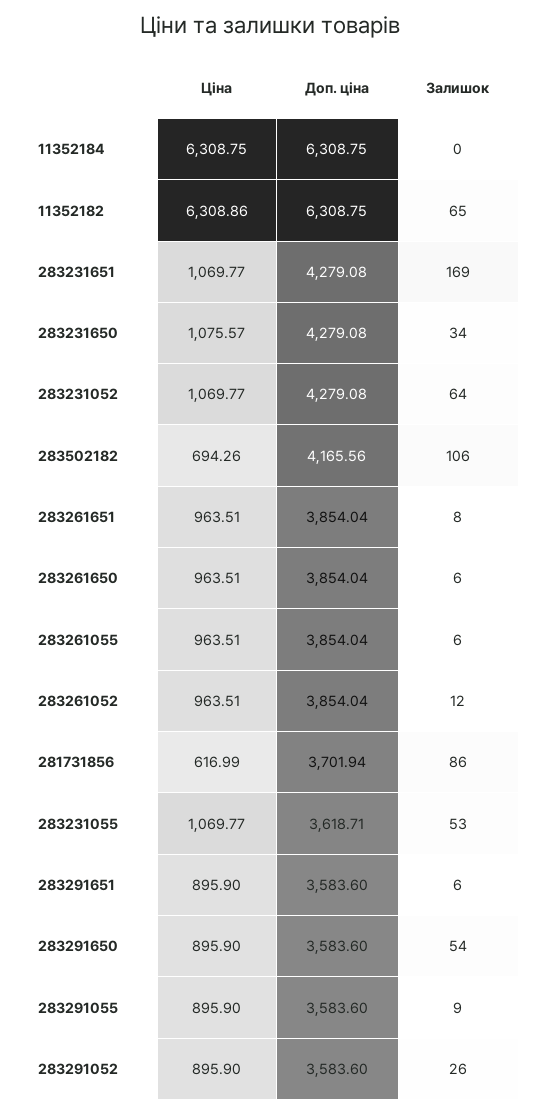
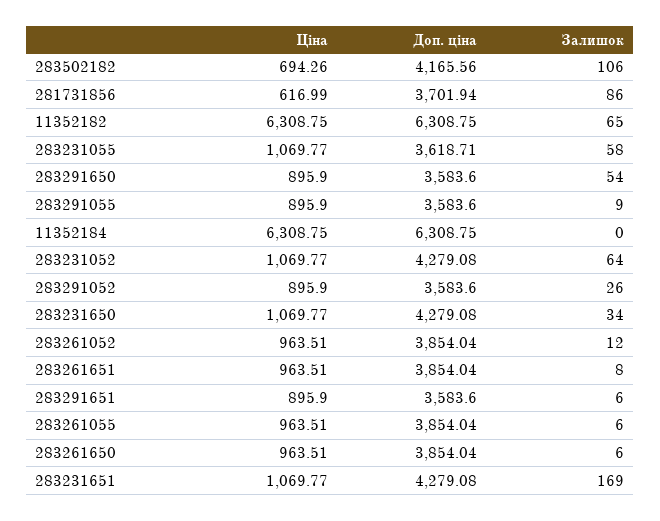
  {
    "Ціна": {
      "11352184": 6308.75,
-     "11352182": 6308.86,
+     "11352182": 6308.75,
      "283231651": 1069.77,
-     "283231650": 1075.57,
+     "283231650": 1069.77,
      "283231052": 1069.77,
      "283502182": 694.26,
      "283261651": 963.51,
      "283261650": 963.51,
      "283261055": 963.51,
      "283261052": 963.51,
      "281731856": 616.99,
      "283231055": 1069.77,
      "283291651": 895.9,
      "283291650": 895.9,
      "283291055": 895.9,
      "283291052": 895.9
    },
    "Доп. ціна": {
      "11352184": 6308.75,
      "11352182": 6308.75,
      "283231651": 4279.08,
      "283231650": 4279.08,
      "283231052": 4279.08,
      "283502182": 4165.56,
      "283261651": 3854.04,
      "283261650": 3854.04,
      "283261055": 3854.04,
      "283261052": 3854.04,
      "281731856": 3701.94,
      "283231055": 3618.71,
      "283291651": 3583.6,
      "283291650": 3583.6,
      "283291055": 3583.6,
      "283291052": 3583.6
    },
    "Залишок": {
      "11352184": 0,
      "11352182": 65,
      "283231651": 169,
      "283231650": 34,
      "283231052": 64,
      "283502182": 106,
      "283261651": 8,
      "283261650": 6,
      "283261055": 6,
      "283261052": 12,
      "281731856": 86,
-     "283231055": 53,
+     "283231055": 58,
      "283291651": 6,
      "283291650": 54,
      "283291055": 9,
      "283291052": 26
    }
  }

